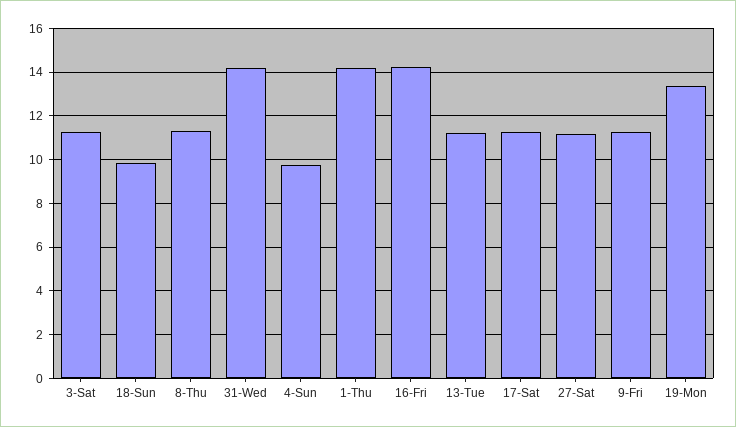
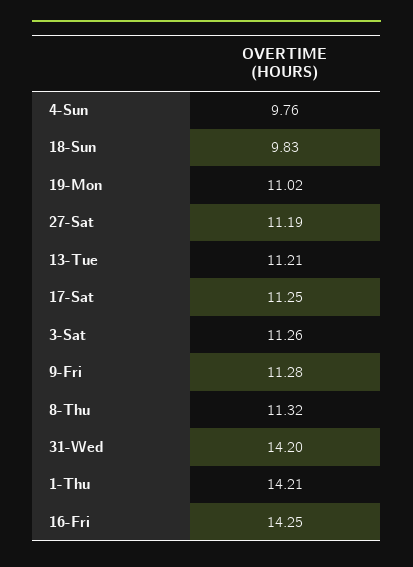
  {
    "3-Sat": 11.26,
    "18-Sun": 9.83,
    "8-Thu": 11.32,
    "31-Wed": 14.2,
    "4-Sun": 9.76,
    "1-Thu": 14.21,
    "16-Fri": 14.25,
    "13-Tue": 11.21,
    "17-Sat": 11.25,
    "27-Sat": 11.19,
    "9-Fri": 11.28,
-   "19-Mon": 13.5
+   "19-Mon": 11.02
  }

